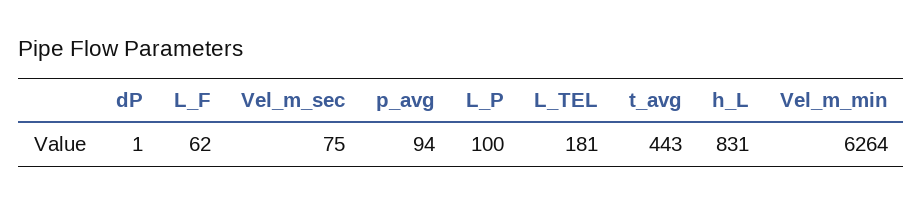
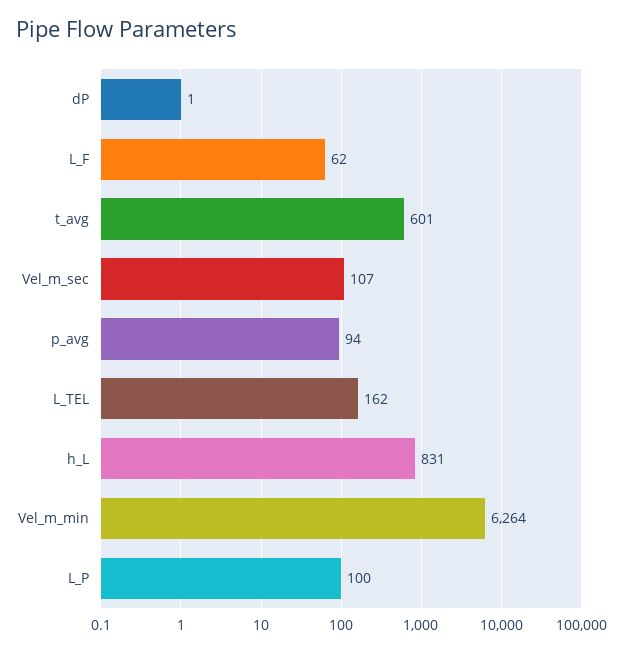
  {
    "dP": 1,
    "L_F": 62,
-   "Vel_m_sec": 75,
+   "Vel_m_sec": 107,
    "p_avg": 94,
    "L_P": 100,
-   "L_TEL": 181,
+   "L_TEL": 162,
-   "t_avg": 443,
+   "t_avg": 601,
    "h_L": 831,
    "Vel_m_min": 6264
  }

